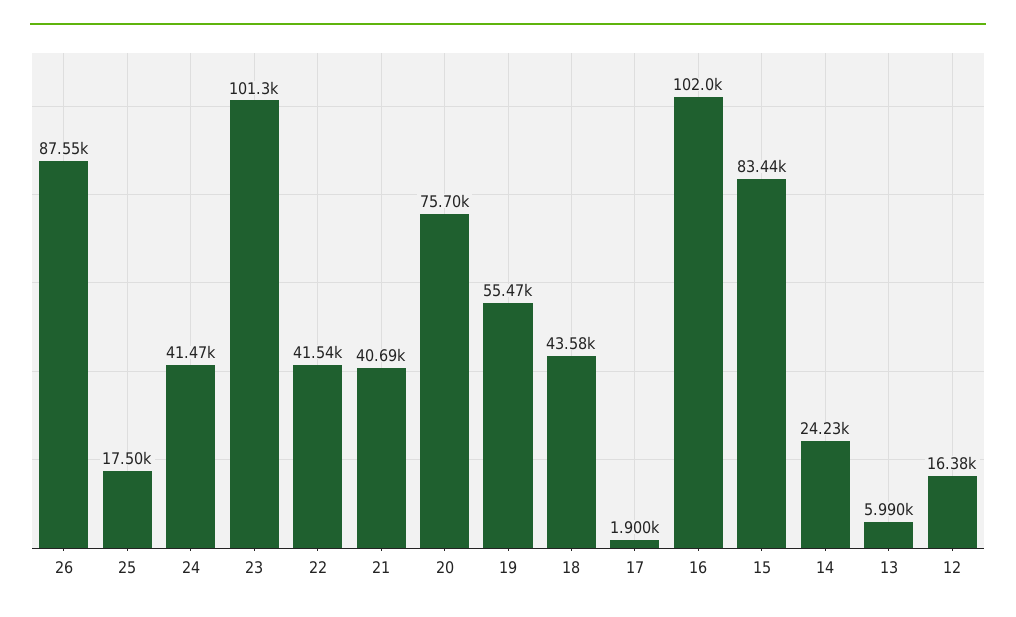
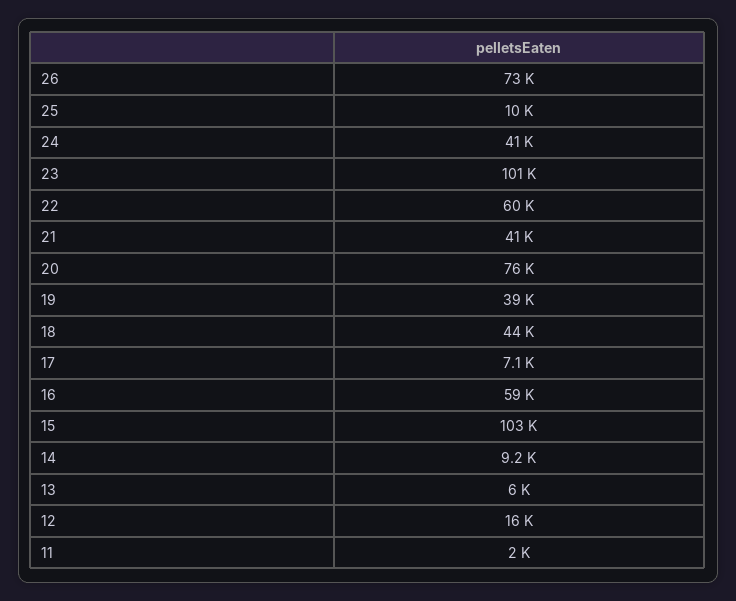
  {
-   "26": 87550,
+   "26": 73000,
-   "25": 17500,
+   "25": 10000,
    "24": 41470,
    "23": 101300,
-   "22": 41540,
+   "22": 60000,
    "21": 40690,
    "20": 75700,
-   "19": 55470,
+   "19": 39000,
    "18": 43580,
-   "17": 1900,
+   "17": 7100,
-   "16": 102000,
+   "16": 59000,
-   "15": 83440,
+   "15": 103000,
-   "14": 24230,
+   "14": 9200,
    "13": 5990,
-   "12": 16380
+   "12": 16380,
+   "11": 2000
  }

